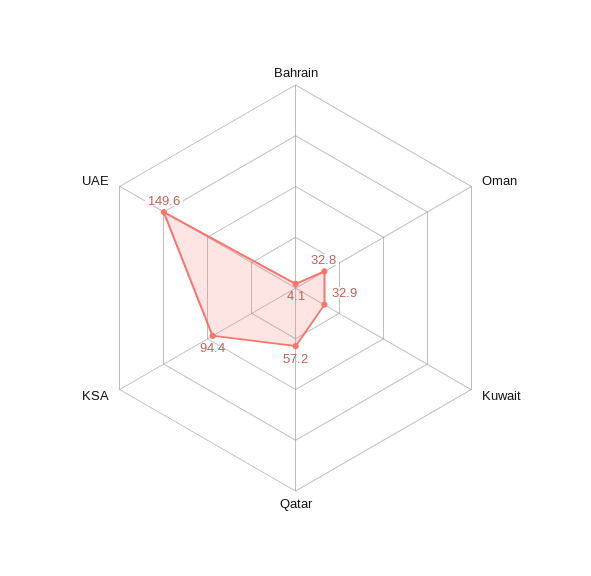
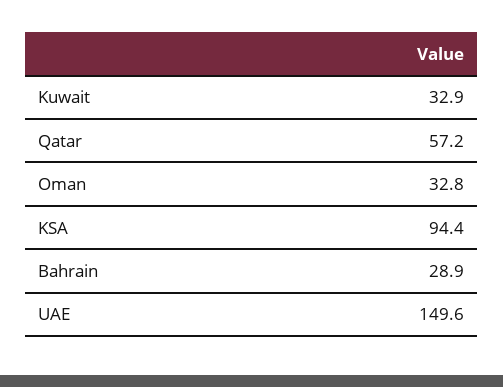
  {
-   "Bahrain": 4.1,
+   "Bahrain": 28.9,
    "Oman": 32.8,
    "Kuwait": 32.9,
    "Qatar": 57.2,
    "KSA": 94.4,
    "UAE": 149.6
  }

